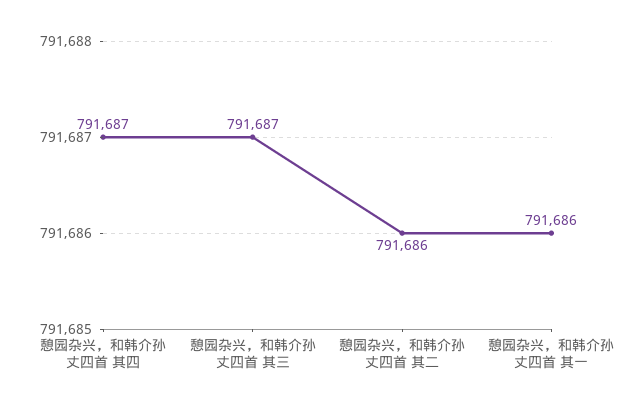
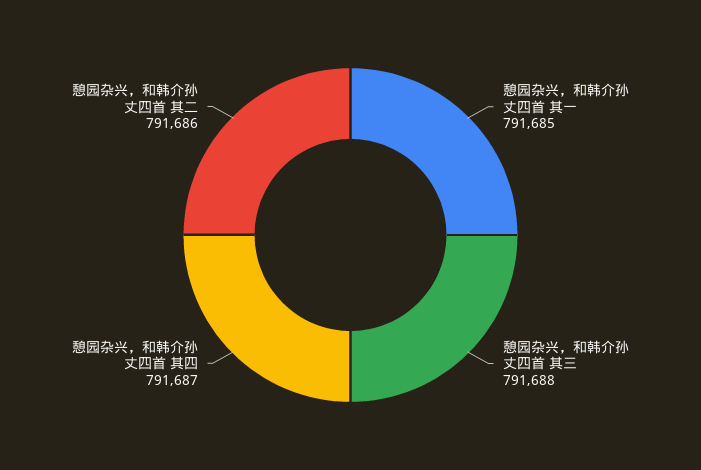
  {
    "憩园杂兴，和韩介孙丈四首 其四": 791687,
-   "憩园杂兴，和韩介孙丈四首 其三": 791687,
+   "憩园杂兴，和韩介孙丈四首 其三": 791688,
    "憩园杂兴，和韩介孙丈四首 其二": 791686,
-   "憩园杂兴，和韩介孙丈四首 其一": 791686
+   "憩园杂兴，和韩介孙丈四首 其一": 791685
  }

